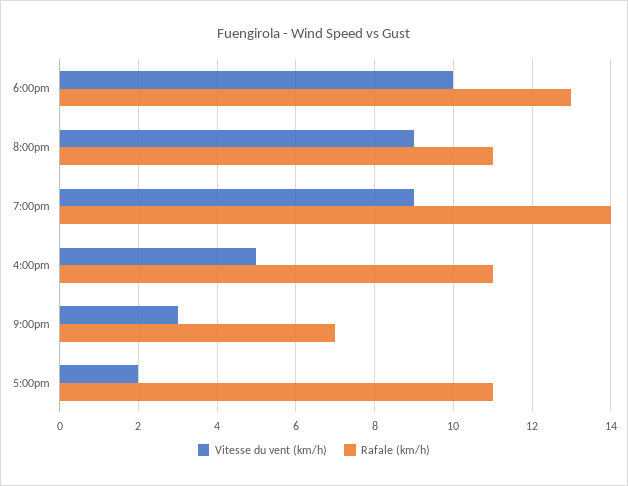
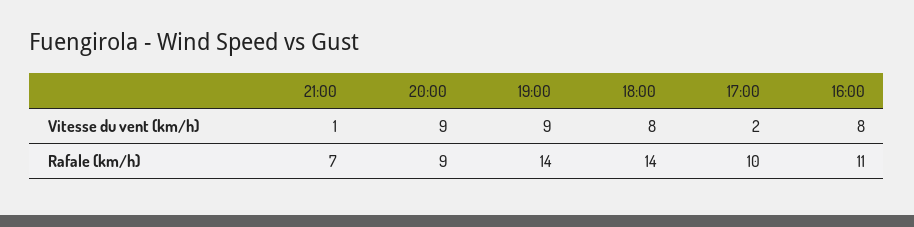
  {
    "Vitesse du vent (km/h)": {
-     "6:00pm": 10,
+     "6:00pm": 8,
      "8:00pm": 9,
      "7:00pm": 9,
-     "4:00pm": 5,
+     "4:00pm": 8,
-     "9:00pm": 3,
+     "9:00pm": 1,
      "5:00pm": 2
    },
    "Rafale (km/h)": {
-     "6:00pm": 13,
+     "6:00pm": 14,
-     "8:00pm": 11,
+     "8:00pm": 9,
      "7:00pm": 14,
      "4:00pm": 11,
      "9:00pm": 7,
-     "5:00pm": 11
+     "5:00pm": 10
    }
  }

